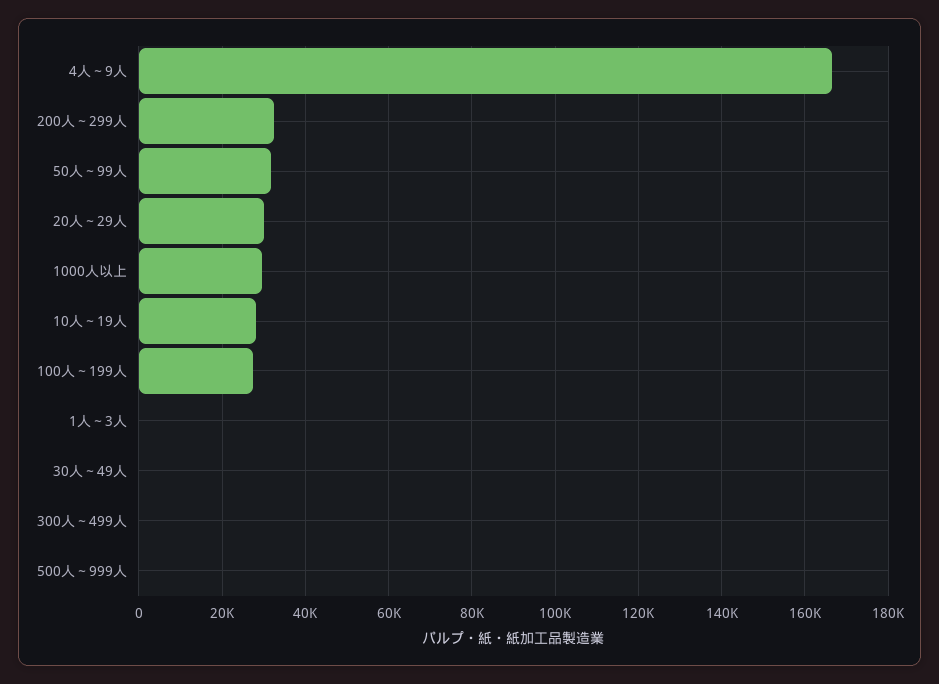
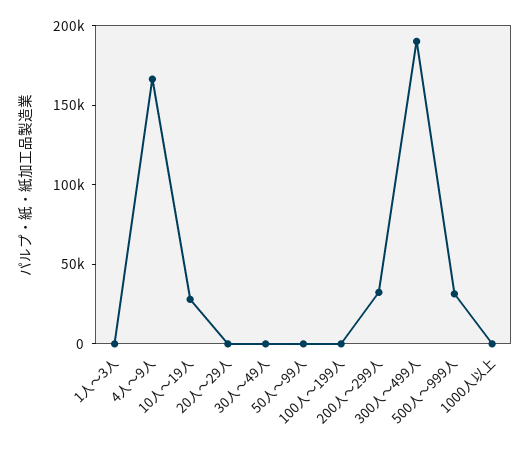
  {
    "4人～9人": 166000,
    "200人～299人": 32000,
-   "50人～99人": 32000,
+   "50人～99人": 0,
-   "20人～29人": 30000,
+   "20人～29人": 0,
-   "1000人以上": 30000,
+   "1000人以上": 0,
    "10人～19人": 28000,
-   "100人～199人": 28000,
+   "100人～199人": 0,
    "1人～3人": 0,
    "30人～49人": 0,
-   "300人～499人": 0,
+   "300人～499人": 190000,
-   "500人～999人": 0
+   "500人～999人": 30000
  }

